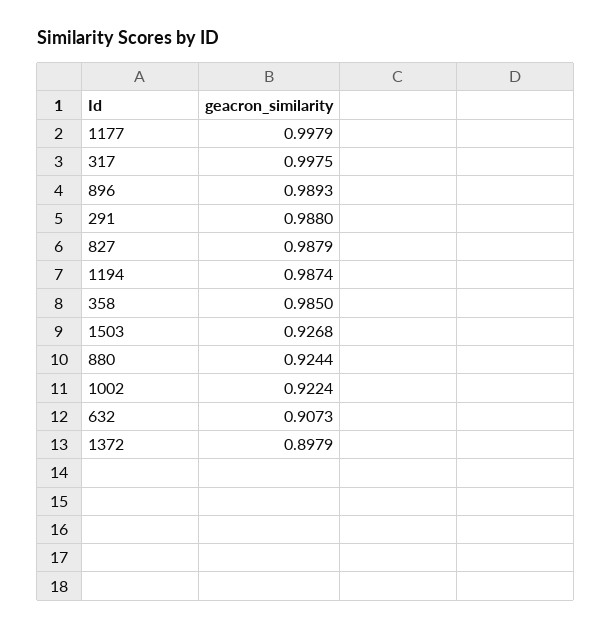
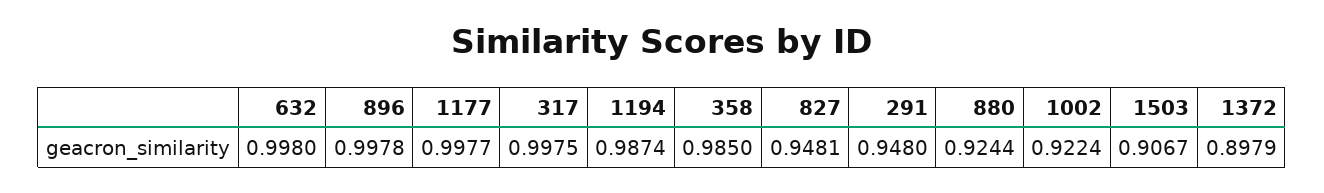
  {
-   "1177": 0.9979,
+   "1177": 0.9977,
    "317": 0.9975,
-   "896": 0.9893,
+   "896": 0.9978,
-   "291": 0.988,
+   "291": 0.948,
-   "827": 0.9879,
+   "827": 0.9481,
    "1194": 0.9874,
    "358": 0.985,
-   "1503": 0.9268,
+   "1503": 0.9067,
    "880": 0.9244,
    "1002": 0.9224,
-   "632": 0.9073,
+   "632": 0.998,
    "1372": 0.8979
  }

